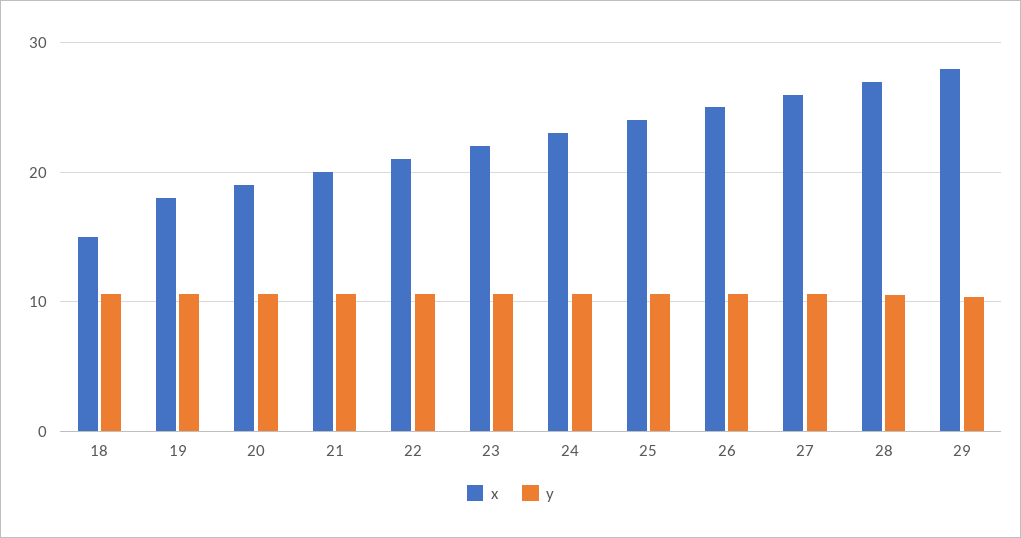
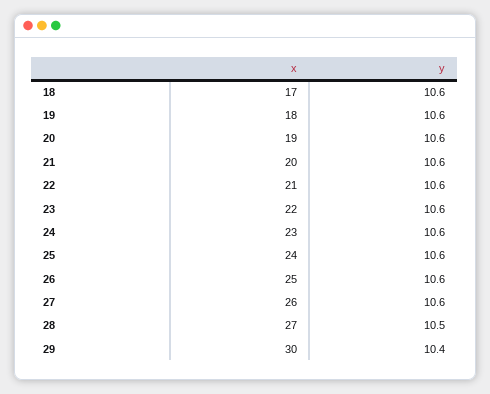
  {
    "x": {
-     "18": 15,
+     "18": 17,
      "19": 18,
      "20": 19,
      "21": 20,
      "22": 21,
      "23": 22,
      "24": 23,
      "25": 24,
      "26": 25,
      "27": 26,
      "28": 27,
-     "29": 28
+     "29": 30
    },
    "y": {
      "18": 10.6,
      "19": 10.6,
      "20": 10.6,
      "21": 10.6,
      "22": 10.6,
      "23": 10.6,
      "24": 10.6,
      "25": 10.6,
      "26": 10.6,
      "27": 10.6,
      "28": 10.5,
      "29": 10.4
    }
  }

